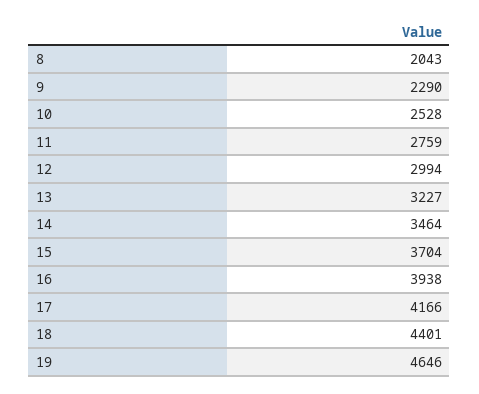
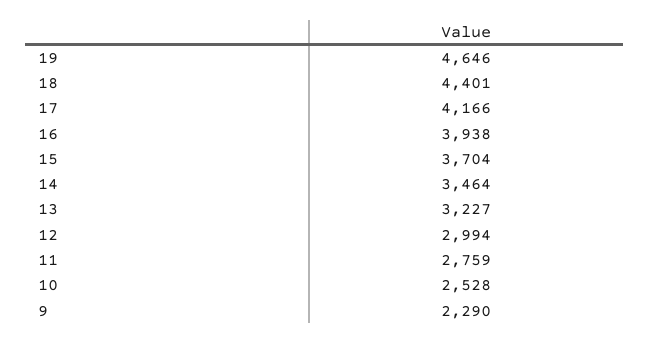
  {
-   "8": 2043,
    "9": 2290,
    "10": 2528,
    "11": 2759,
    "12": 2994,
    "13": 3227,
    "14": 3464,
    "15": 3704,
    "16": 3938,
    "17": 4166,
    "18": 4401,
    "19": 4646
  }

